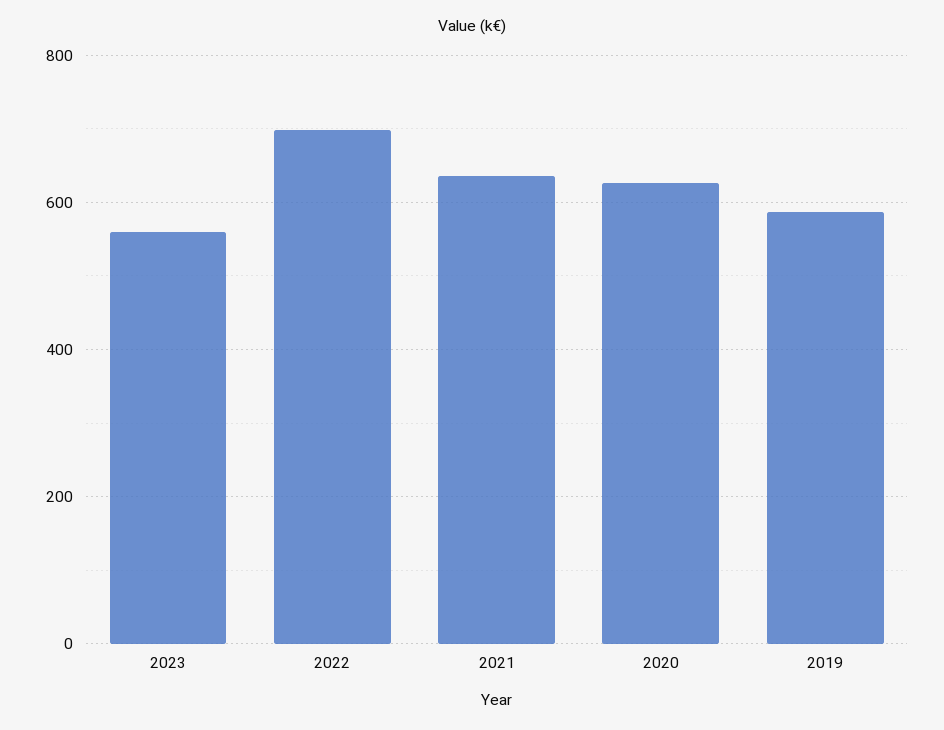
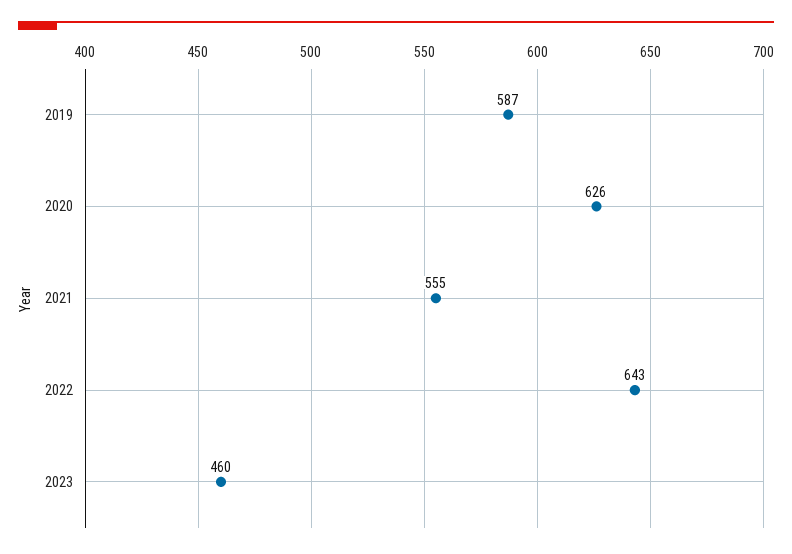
  {
-   "2023": 560,
+   "2023": 460,
-   "2022": 700,
+   "2022": 643,
-   "2021": 640,
+   "2021": 555,
    "2020": 626,
    "2019": 587
  }

